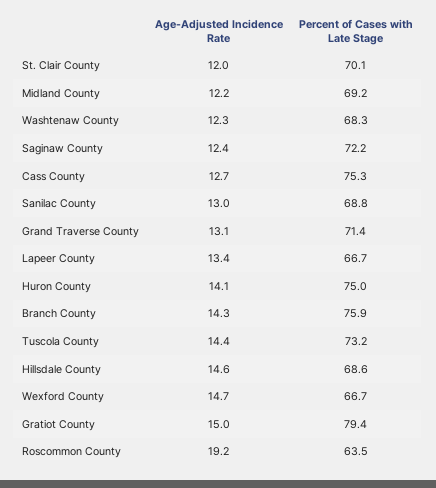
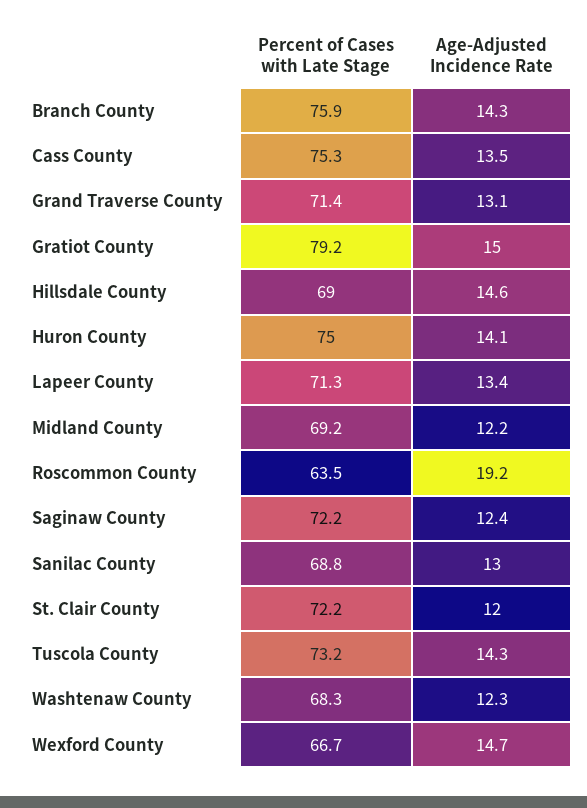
  {
    "Age-Adjusted Incidence Rate": {
      "St. Clair County": 12,
      "Midland County": 12.2,
      "Washtenaw County": 12.3,
      "Saginaw County": 12.4,
-     "Cass County": 12.7,
+     "Cass County": 13.5,
      "Sanilac County": 13,
      "Grand Traverse County": 13.1,
      "Lapeer County": 13.4,
      "Huron County": 14.1,
      "Branch County": 14.3,
-     "Tuscola County": 14.4,
+     "Tuscola County": 14.3,
      "Hillsdale County": 14.6,
      "Wexford County": 14.7,
      "Gratiot County": 15,
      "Roscommon County": 19.2
    },
    "Percent of Cases with Late Stage": {
-     "St. Clair County": 70.1,
+     "St. Clair County": 72.2,
      "Midland County": 69.2,
      "Washtenaw County": 68.3,
      "Saginaw County": 72.2,
      "Cass County": 75.3,
      "Sanilac County": 68.8,
      "Grand Traverse County": 71.4,
-     "Lapeer County": 66.7,
+     "Lapeer County": 71.3,
      "Huron County": 75,
      "Branch County": 75.9,
      "Tuscola County": 73.2,
-     "Hillsdale County": 68.6,
+     "Hillsdale County": 69,
      "Wexford County": 66.7,
-     "Gratiot County": 79.4,
+     "Gratiot County": 79.2,
      "Roscommon County": 63.5
    }
  }

